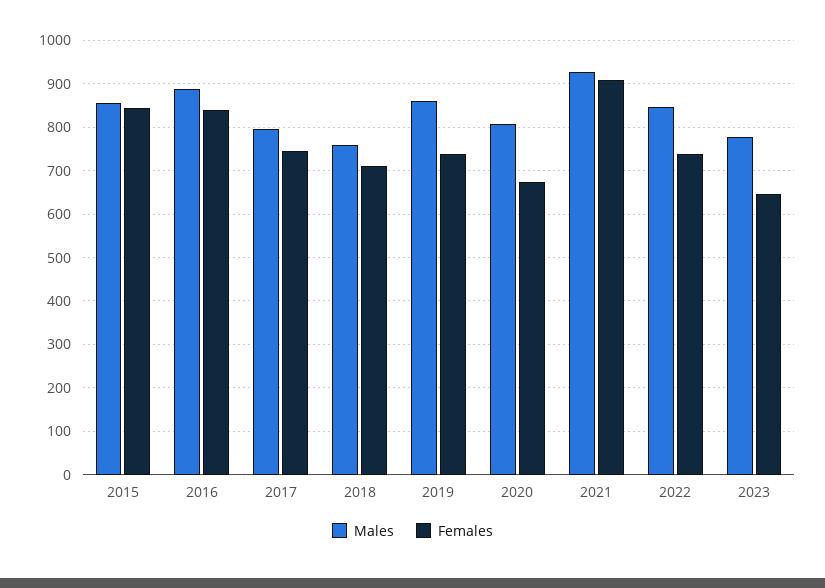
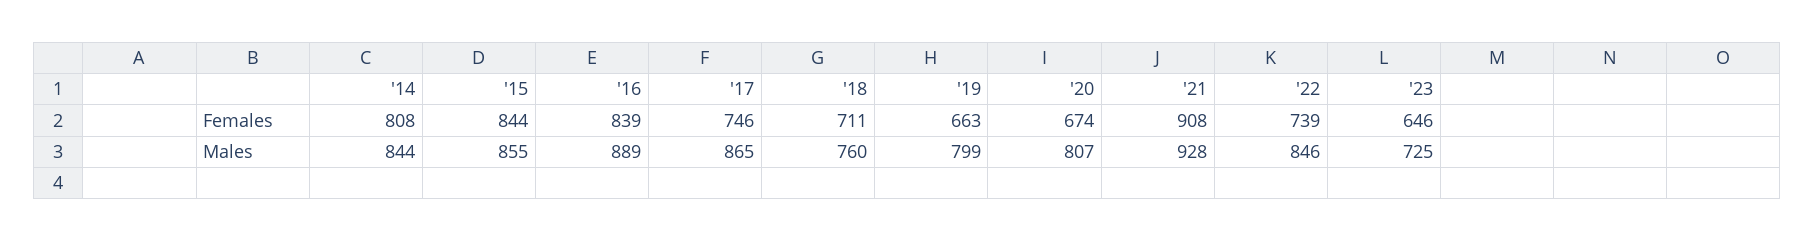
  {
    "Males": {
      "2015": 855,
      "2016": 889,
-     "2017": 800,
+     "2017": 865,
      "2018": 760,
-     "2019": 860,
+     "2019": 799,
      "2020": 807,
      "2021": 928,
      "2022": 846,
-     "2023": 780
+     "2023": 725,
+     "'14": 844
    },
    "Females": {
      "2015": 844,
      "2016": 839,
      "2017": 746,
      "2018": 711,
-     "2019": 740,
+     "2019": 663,
      "2020": 674,
      "2021": 908,
      "2022": 739,
-     "2023": 646
+     "2023": 646,
+     "'14": 808
    }
  }

